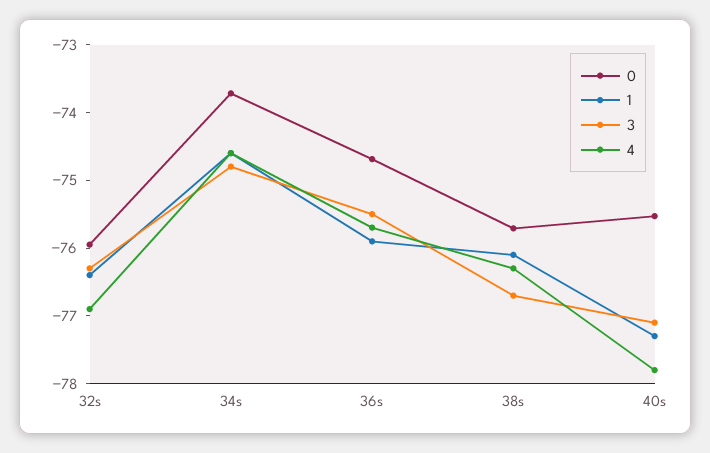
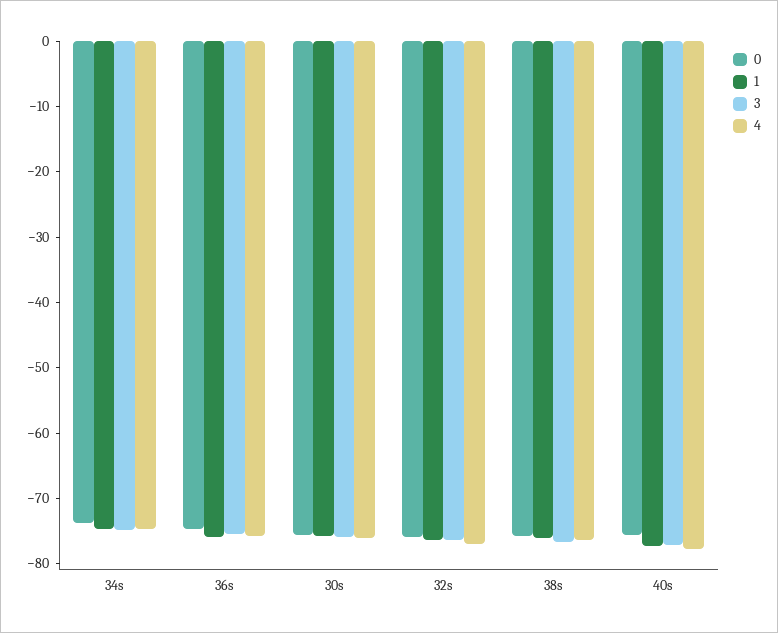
  {
    "0": {
      "32s": -76,
      "34s": -73.8,
      "36s": -74.6,
      "38s": -75.8,
-     "40s": -75.6
+     "40s": -75.6,
+     "30s": -76
    },
    "1": {
      "32s": -76.4,
      "34s": -74.6,
      "36s": -76,
      "38s": -76.2,
-     "40s": -77.4
+     "40s": -77.4,
+     "30s": -76
    },
    "3": {
      "32s": -76.4,
      "34s": -74.8,
      "36s": -75.6,
      "38s": -76.8,
-     "40s": -77.2
+     "40s": -77.2,
+     "30s": -76
    },
    "4": {
      "32s": -77,
      "34s": -74.6,
      "36s": -75.8,
      "38s": -76.4,
-     "40s": -77.8
+     "40s": -77.8,
+     "30s": -76
    }
  }

